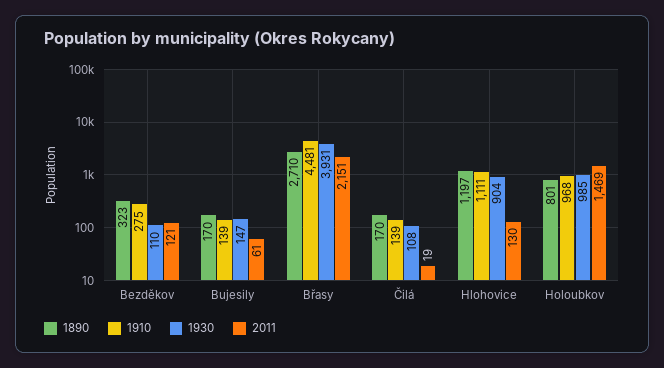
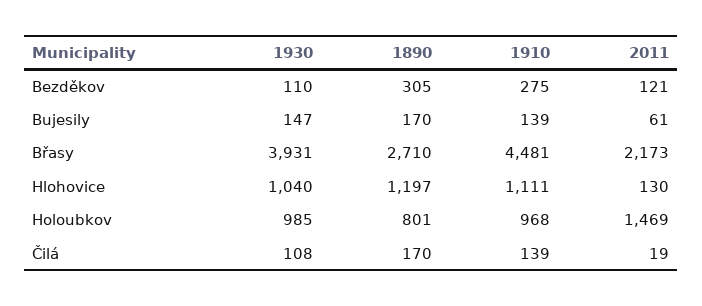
  {
    "1890": {
-     "Bezděkov": 323,
+     "Bezděkov": 305,
      "Bujesily": 170,
      "Břasy": 2710,
      "Čilá": 170,
      "Hlohovice": 1197,
      "Holoubkov": 801
    },
    "1910": {
      "Bezděkov": 275,
      "Bujesily": 139,
      "Břasy": 4481,
      "Čilá": 139,
      "Hlohovice": 1111,
      "Holoubkov": 968
    },
    "1930": {
      "Bezděkov": 110,
      "Bujesily": 147,
      "Břasy": 3931,
      "Čilá": 108,
-     "Hlohovice": 904,
+     "Hlohovice": 1040,
      "Holoubkov": 985
    },
    "2011": {
      "Bezděkov": 121,
      "Bujesily": 61,
-     "Břasy": 2151,
+     "Břasy": 2173,
      "Čilá": 19,
      "Hlohovice": 130,
      "Holoubkov": 1469
    }
  }

